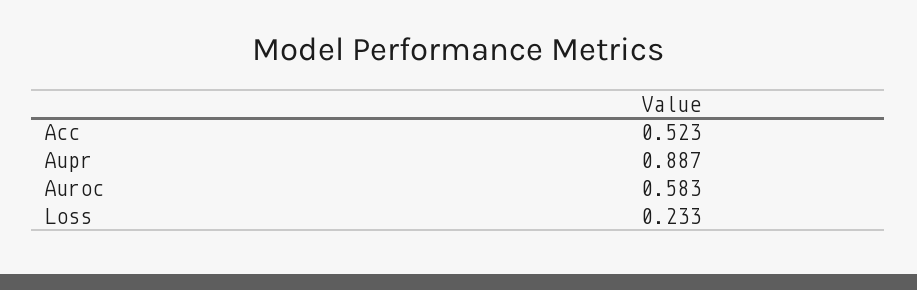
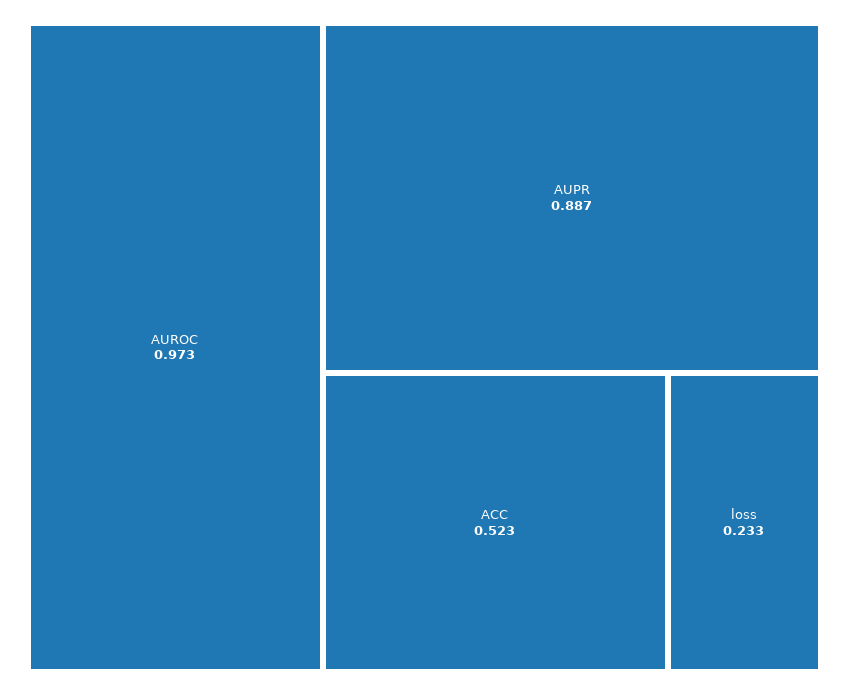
  {
    "Acc": 0.523,
    "Aupr": 0.887,
-   "Auroc": 0.583,
+   "Auroc": 0.973,
    "Loss": 0.233
  }

